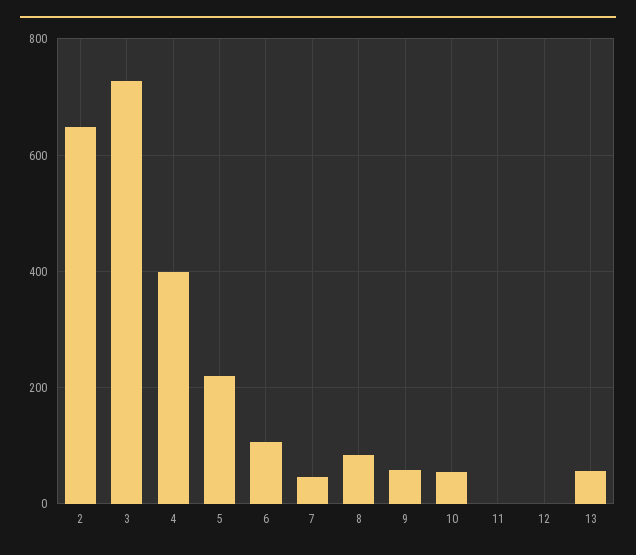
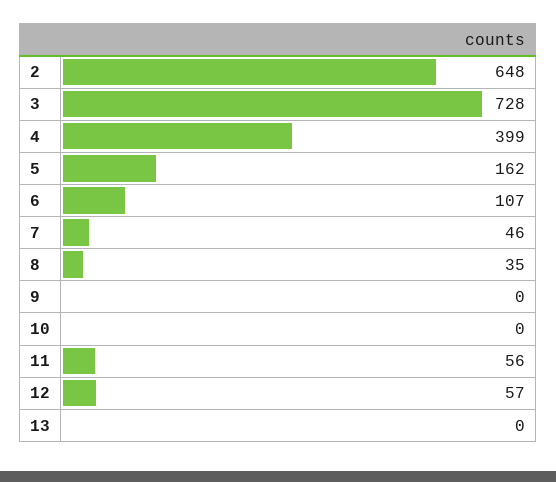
  {
    "2": 648,
    "3": 728,
    "4": 399,
-   "5": 220,
+   "5": 162,
    "6": 107,
    "7": 46,
-   "8": 80,
+   "8": 35,
-   "9": 60,
+   "9": 0,
-   "10": 60,
+   "10": 0,
-   "11": 0,
+   "11": 56,
-   "12": 0,
+   "12": 57,
-   "13": 60
+   "13": 0
  }

